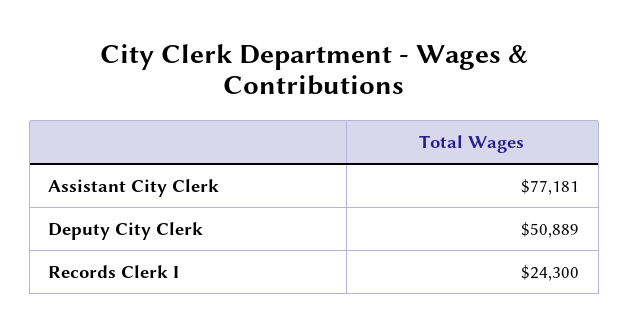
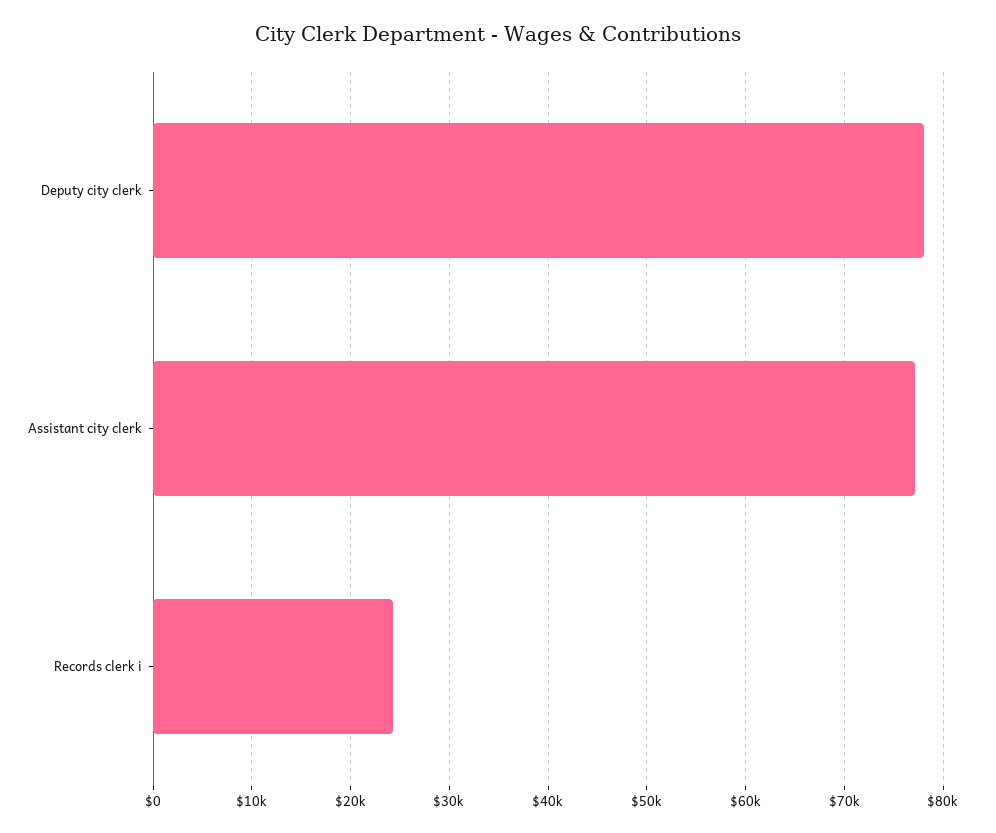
  {
    "Assistant City Clerk": 77181,
-   "Deputy City Clerk": 50889,
+   "Deputy City Clerk": 78000,
    "Records Clerk I": 24300
  }

